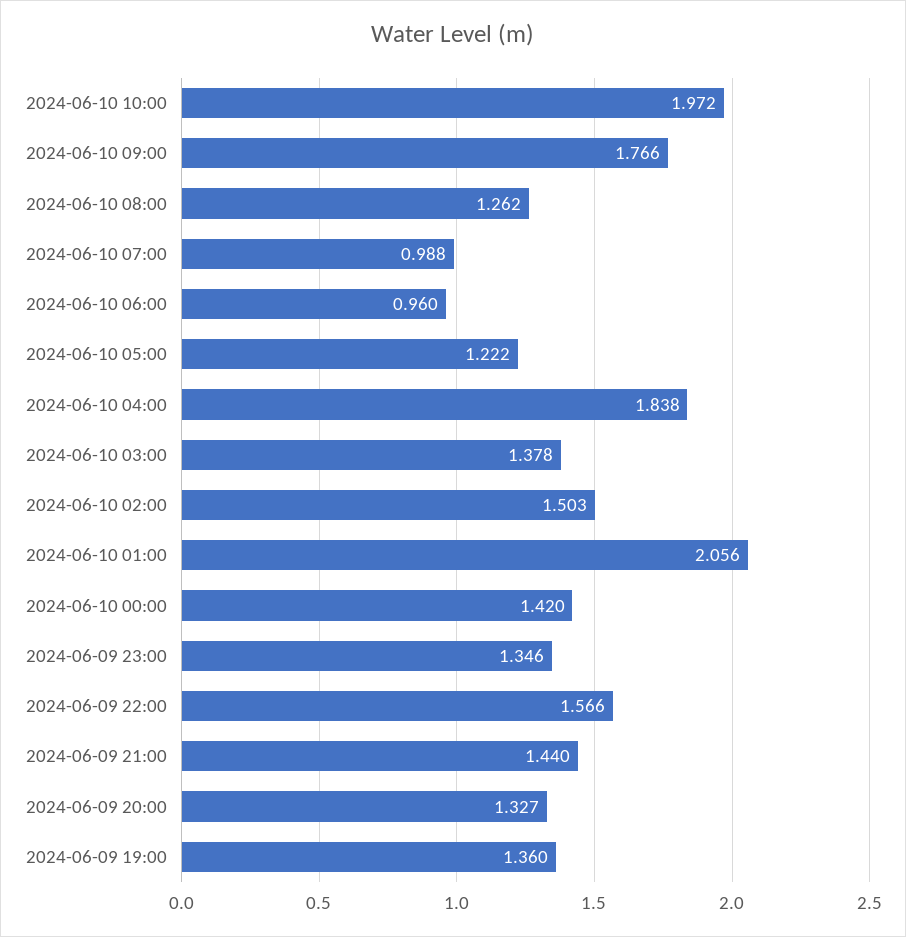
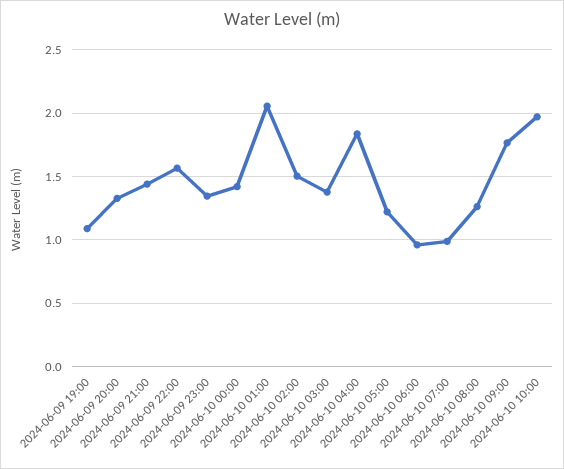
  {
    "2024-06-10 10:00": 1.972,
    "2024-06-10 09:00": 1.766,
    "2024-06-10 08:00": 1.262,
    "2024-06-10 07:00": 0.988,
    "2024-06-10 06:00": 0.96,
    "2024-06-10 05:00": 1.222,
    "2024-06-10 04:00": 1.838,
    "2024-06-10 03:00": 1.378,
    "2024-06-10 02:00": 1.503,
    "2024-06-10 01:00": 2.056,
    "2024-06-10 00:00": 1.42,
    "2024-06-09 23:00": 1.346,
    "2024-06-09 22:00": 1.566,
    "2024-06-09 21:00": 1.44,
    "2024-06-09 20:00": 1.327,
-   "2024-06-09 19:00": 1.36
+   "2024-06-09 19:00": 1.1
  }

